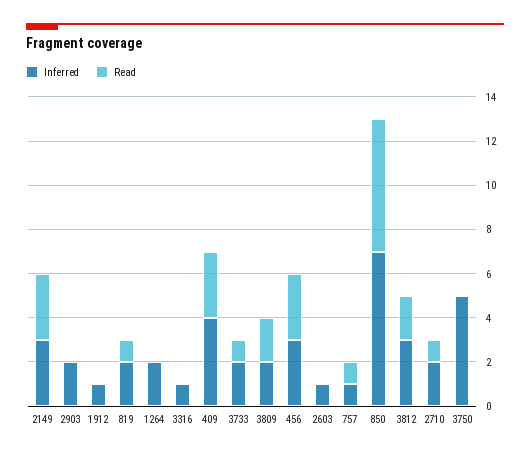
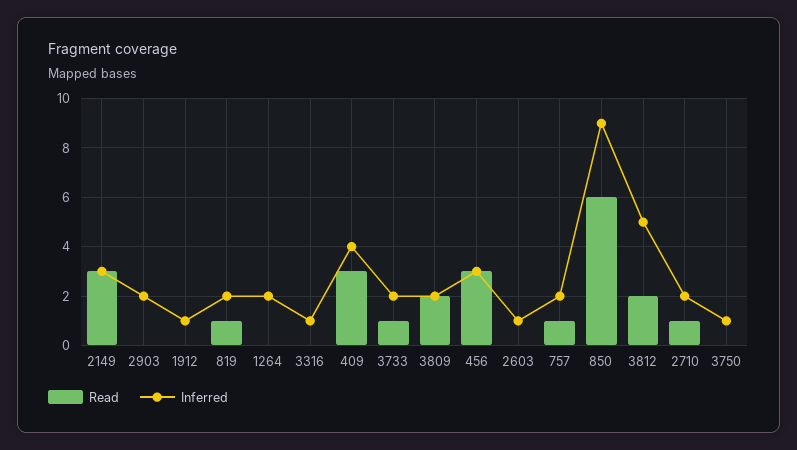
  {
    "Inferred": {
      "2149": 3,
      "2903": 2,
      "1912": 1,
      "819": 2,
      "1264": 2,
      "3316": 1,
      "409": 4,
      "3733": 2,
      "3809": 2,
      "456": 3,
      "2603": 1,
-     "757": 1,
+     "757": 2,
-     "850": 7,
+     "850": 9,
-     "3812": 3,
+     "3812": 5,
      "2710": 2,
-     "3750": 5
+     "3750": 1
    },
    "Read": {
      "2149": 3,
      "2903": 0,
      "1912": 0,
      "819": 1,
      "1264": 0,
      "3316": 0,
      "409": 3,
      "3733": 1,
      "3809": 2,
      "456": 3,
      "2603": 0,
      "757": 1,
      "850": 6,
      "3812": 2,
      "2710": 1,
      "3750": 0
    }
  }

